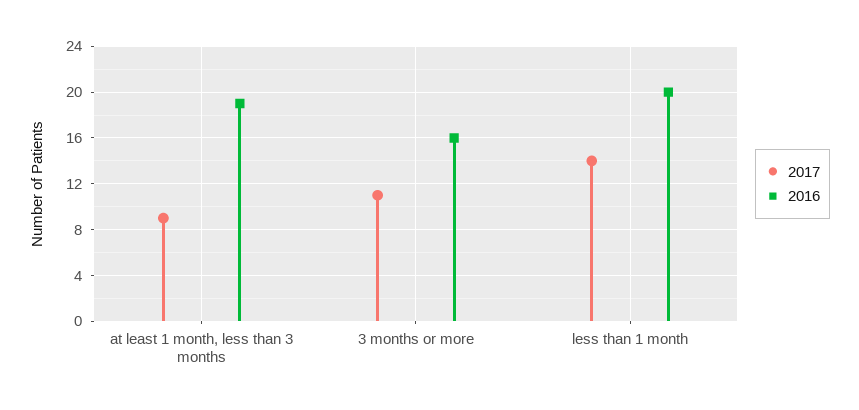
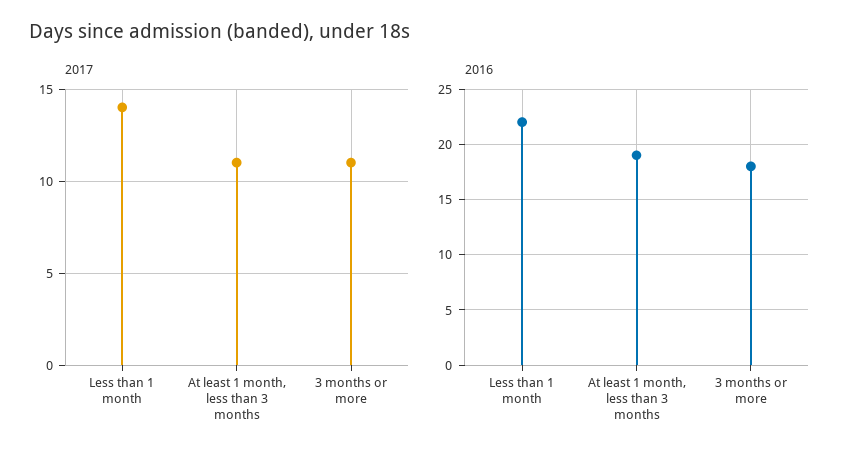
  {
    "2017": {
-     "at least 1 month, less than 3 months": 9,
+     "at least 1 month, less than 3 months": 11,
      "3 months or more": 11,
      "less than 1 month": 14
    },
    "2016": {
      "at least 1 month, less than 3 months": 19,
-     "3 months or more": 16,
+     "3 months or more": 18,
-     "less than 1 month": 20
+     "less than 1 month": 22
    }
  }

